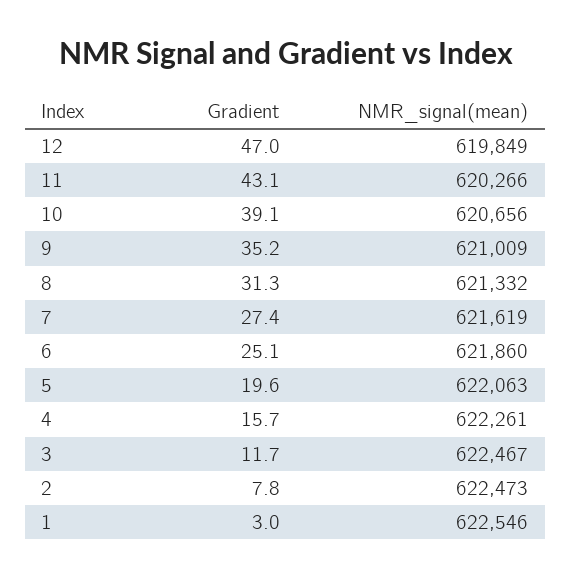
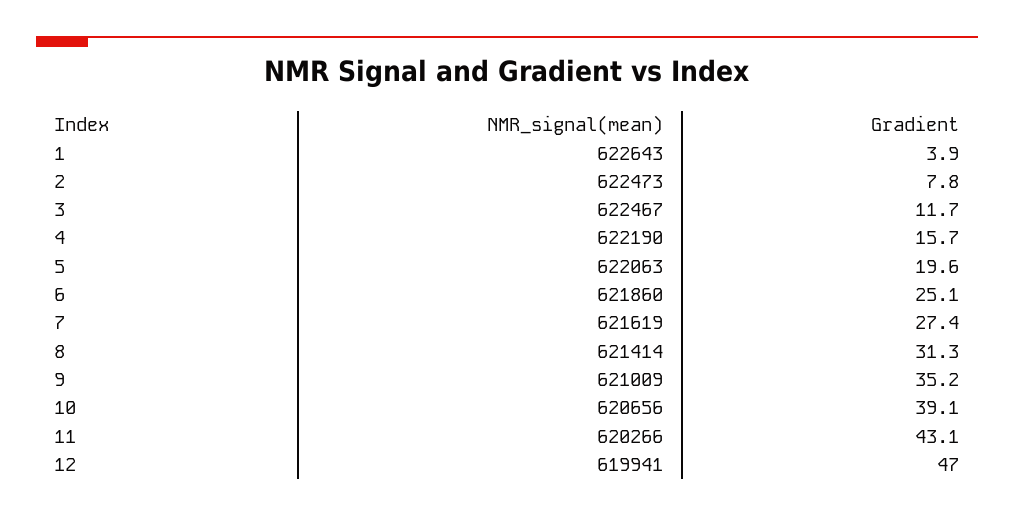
  {
    "Gradient": {
      "12": 47,
      "11": 43.1,
      "10": 39.1,
      "9": 35.2,
      "8": 31.3,
      "7": 27.4,
      "6": 25.1,
      "5": 19.6,
      "4": 15.7,
      "3": 11.7,
      "2": 7.8,
-     "1": 3
+     "1": 3.9
    },
    "NMR_signal(mean)": {
-     "12": 619849,
+     "12": 619941,
      "11": 620266,
      "10": 620656,
      "9": 621009,
-     "8": 621332,
+     "8": 621414,
      "7": 621619,
      "6": 621860,
      "5": 622063,
-     "4": 622261,
+     "4": 622190,
      "3": 622467,
      "2": 622473,
-     "1": 622546
+     "1": 622643
    }
  }

